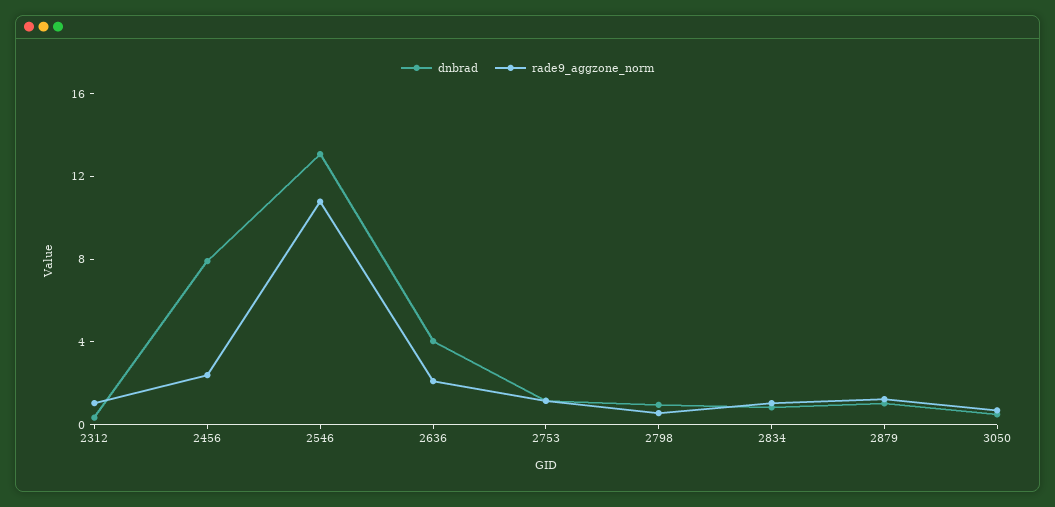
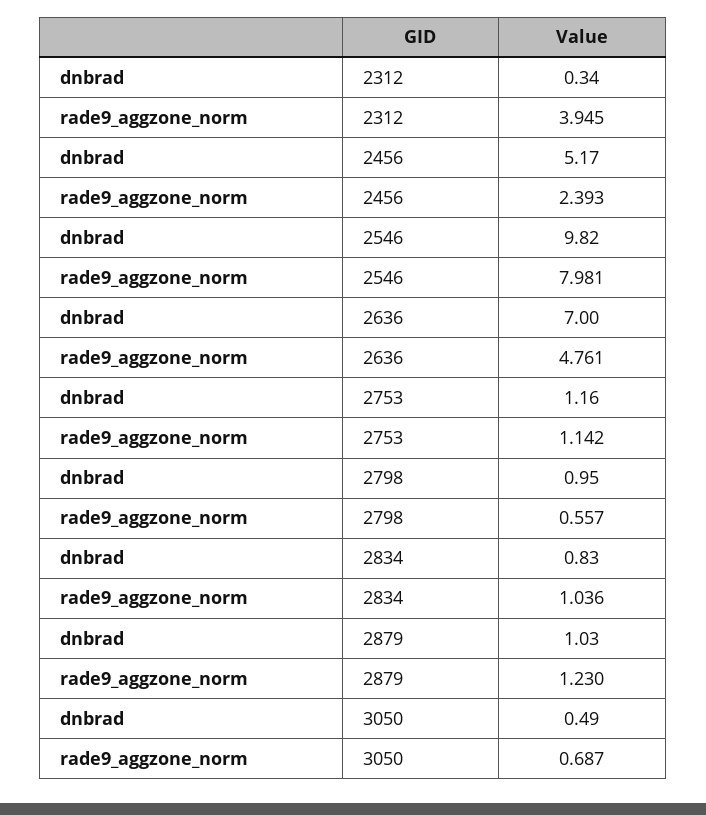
  {
    "dnbrad": {
      "2312": 0.34,
-     "2456": 8,
+     "2456": 5.17,
-     "2546": 13,
+     "2546": 9.82,
-     "2636": 4,
+     "2636": 7,
      "2753": 1.16,
      "2798": 0.95,
      "2834": 0.83,
      "2879": 1.03,
      "3050": 0.49
    },
    "rade9_aggzone_norm": {
-     "2312": 1,
+     "2312": 3.945,
      "2456": 2.393,
-     "2546": 11,
+     "2546": 7.981,
-     "2636": 2,
+     "2636": 4.761,
      "2753": 1.142,
      "2798": 0.557,
      "2834": 1.036,
      "2879": 1.23,
      "3050": 0.687
    }
  }

